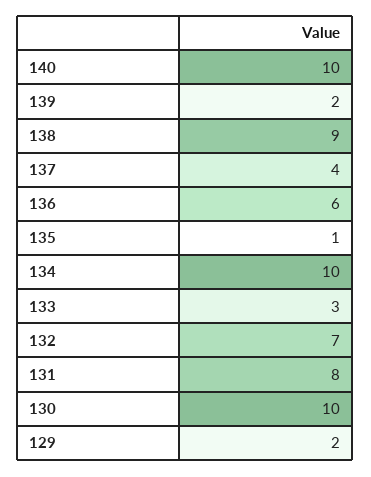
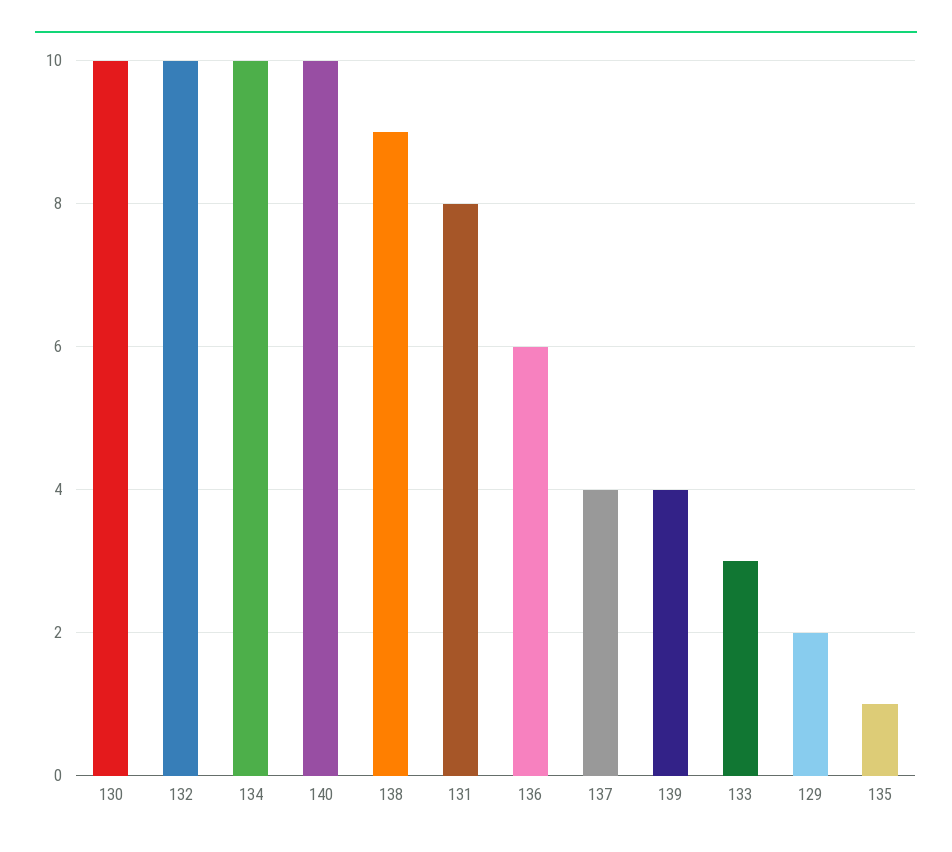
  {
    "140": 10,
-   "139": 2,
+   "139": 4,
    "138": 9,
    "137": 4,
    "136": 6,
    "135": 1,
    "134": 10,
    "133": 3,
-   "132": 7,
+   "132": 10,
    "131": 8,
    "130": 10,
    "129": 2
  }

